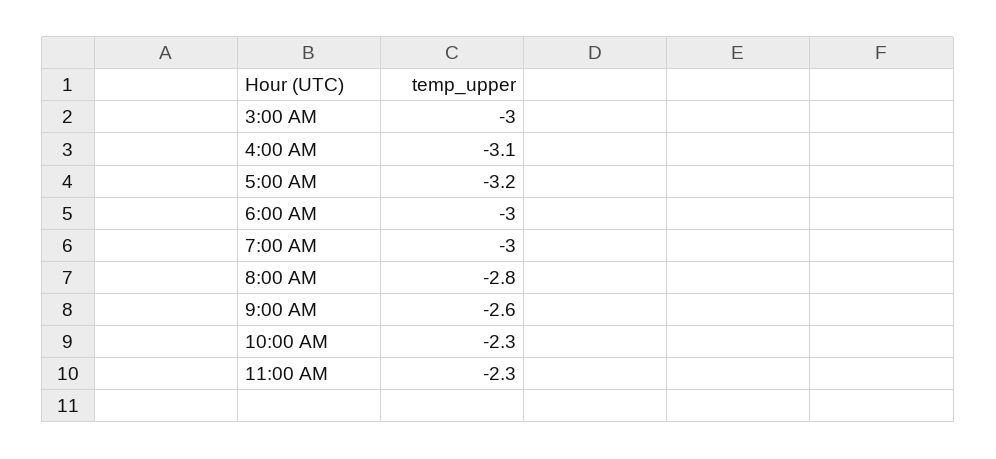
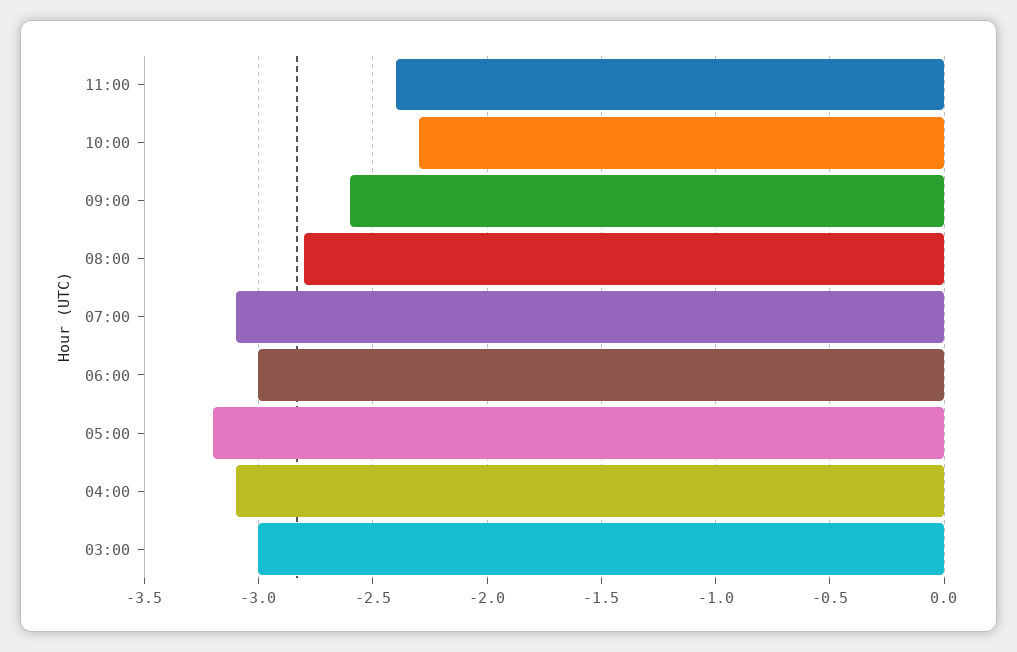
  {
    "3:00 AM": -3,
    "4:00 AM": -3.1,
    "5:00 AM": -3.2,
    "6:00 AM": -3,
-   "7:00 AM": -3,
+   "7:00 AM": -3.1,
    "8:00 AM": -2.8,
    "9:00 AM": -2.6,
    "10:00 AM": -2.3,
-   "11:00 AM": -2.3
+   "11:00 AM": -2.4
  }

